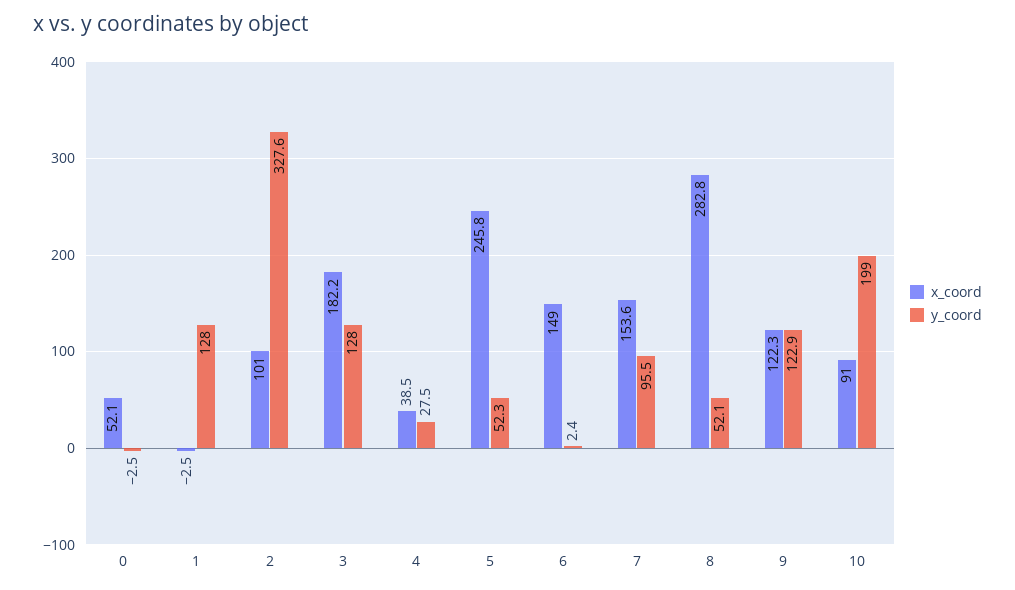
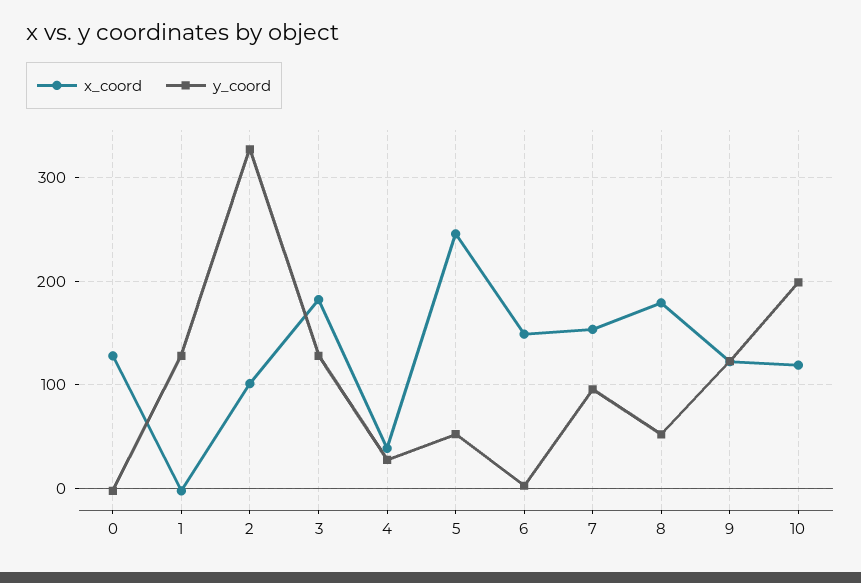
  {
    "x_coord": {
-     "0": 52.1,
+     "0": 130,
      "1": -2.5,
      "2": 101,
      "3": 182.2,
      "4": 38.5,
      "5": 245.8,
      "6": 149,
      "7": 153.6,
-     "8": 282.8,
+     "8": 180,
      "9": 122.3,
-     "10": 91
+     "10": 120
    },
    "y_coord": {
      "0": -2.5,
      "1": 128,
      "2": 327.6,
      "3": 128,
      "4": 27.5,
      "5": 52.3,
      "6": 2.4,
      "7": 95.5,
      "8": 52.1,
      "9": 122.9,
      "10": 199
    }
  }

